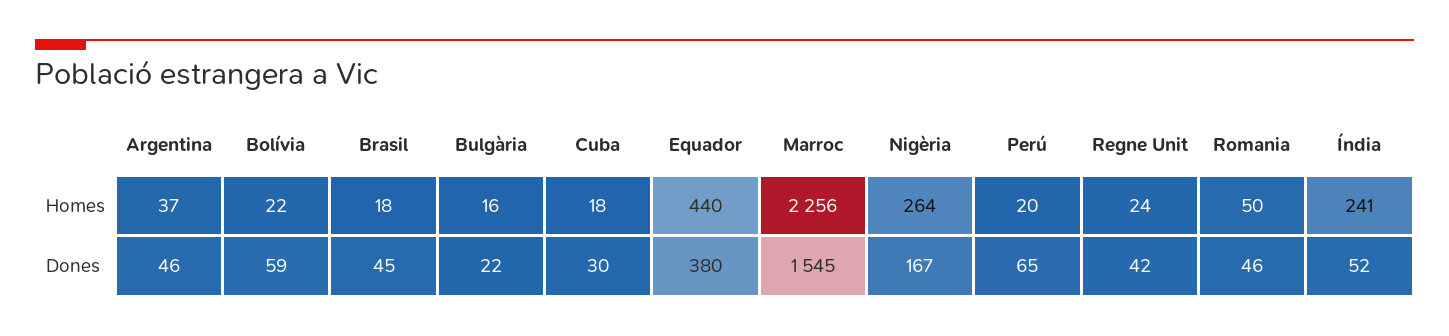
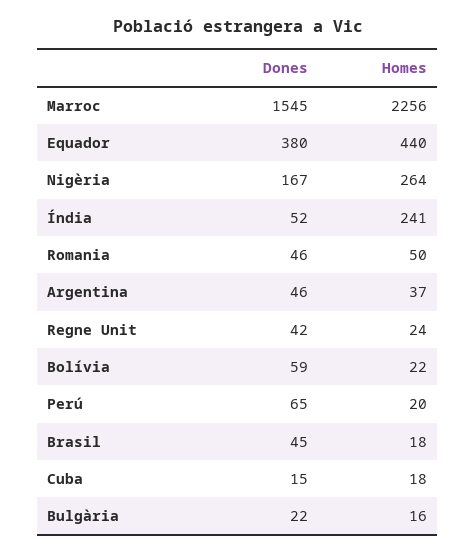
  {
    "Argentina": {
      "Homes": 37,
      "Dones": 46
    },
    "Bolívia": {
      "Homes": 22,
      "Dones": 59
    },
    "Brasil": {
      "Homes": 18,
      "Dones": 45
    },
    "Bulgària": {
      "Homes": 16,
      "Dones": 22
    },
    "Cuba": {
      "Homes": 18,
-     "Dones": 30
+     "Dones": 15
    },
    "Equador": {
      "Homes": 440,
      "Dones": 380
    },
    "Marroc": {
      "Homes": 2256,
      "Dones": 1545
    },
    "Nigèria": {
      "Homes": 264,
      "Dones": 167
    },
    "Perú": {
      "Homes": 20,
      "Dones": 65
    },
    "Regne Unit": {
      "Homes": 24,
      "Dones": 42
    },
    "Romania": {
      "Homes": 50,
      "Dones": 46
    },
    "Índia": {
      "Homes": 241,
      "Dones": 52
    }
  }

